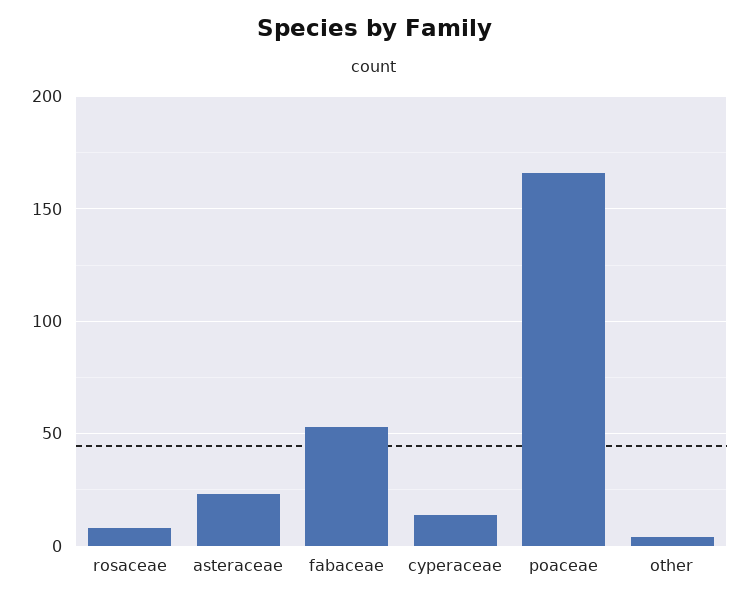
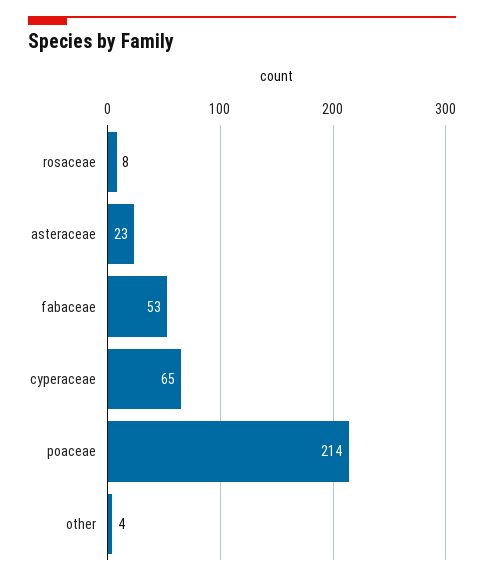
  {
    "rosaceae": 8,
    "asteraceae": 23,
    "fabaceae": 53,
-   "cyperaceae": 15,
+   "cyperaceae": 65,
-   "poaceae": 165,
+   "poaceae": 214,
    "other": 4
  }

